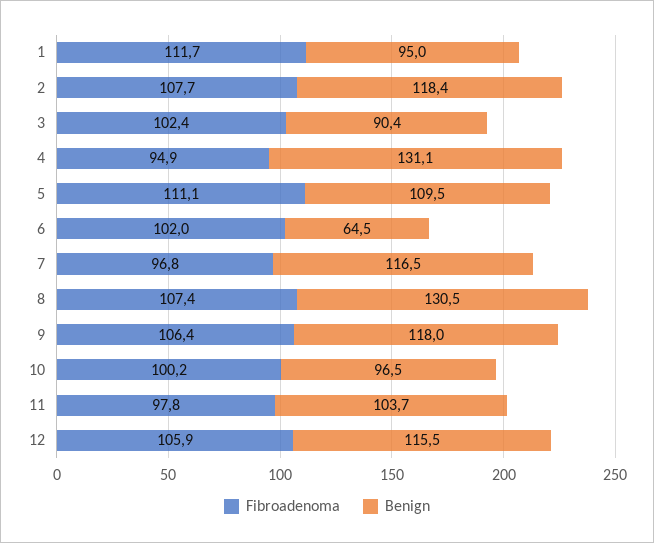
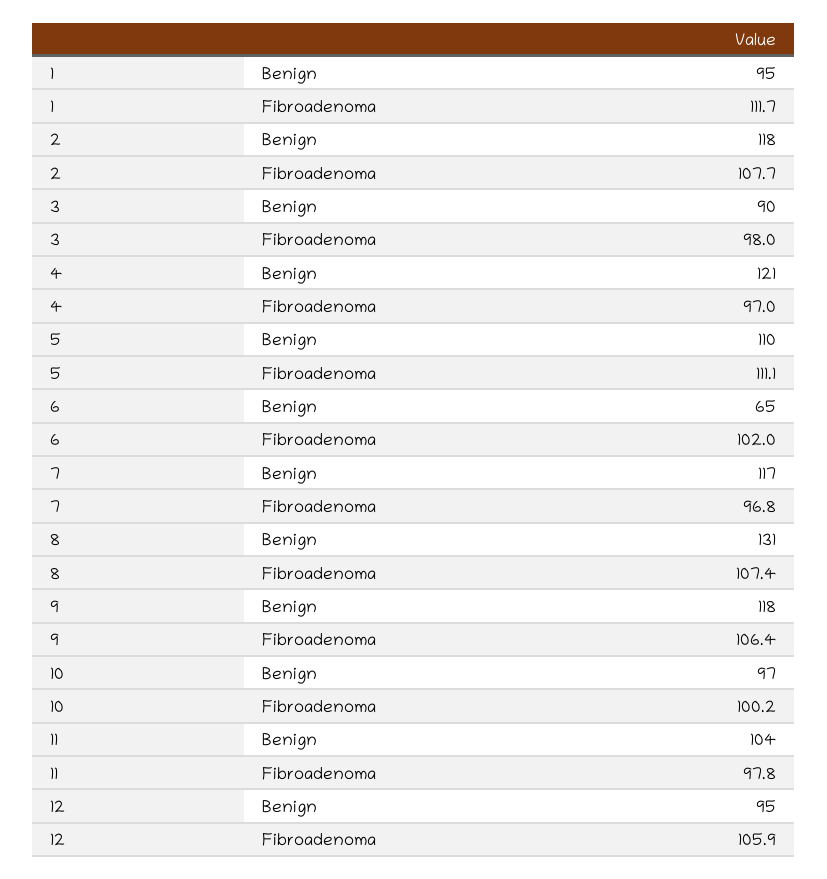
  {
    "Fibroadenoma": {
      "1": 111.7,
      "2": 107.7,
-     "3": 102.4,
+     "3": 98,
-     "4": 94.9,
+     "4": 97,
      "5": 111.1,
      "6": 102,
      "7": 96.8,
      "8": 107.4,
      "9": 106.4,
      "10": 100.2,
      "11": 97.8,
      "12": 105.9
    },
    "Benign": {
      "1": 95,
      "2": 118.4,
      "3": 90.4,
-     "4": 131.1,
+     "4": 121,
      "5": 109.5,
      "6": 64.5,
      "7": 116.5,
      "8": 130.5,
      "9": 118,
      "10": 96.5,
      "11": 103.7,
-     "12": 115.5
+     "12": 95
    }
  }

